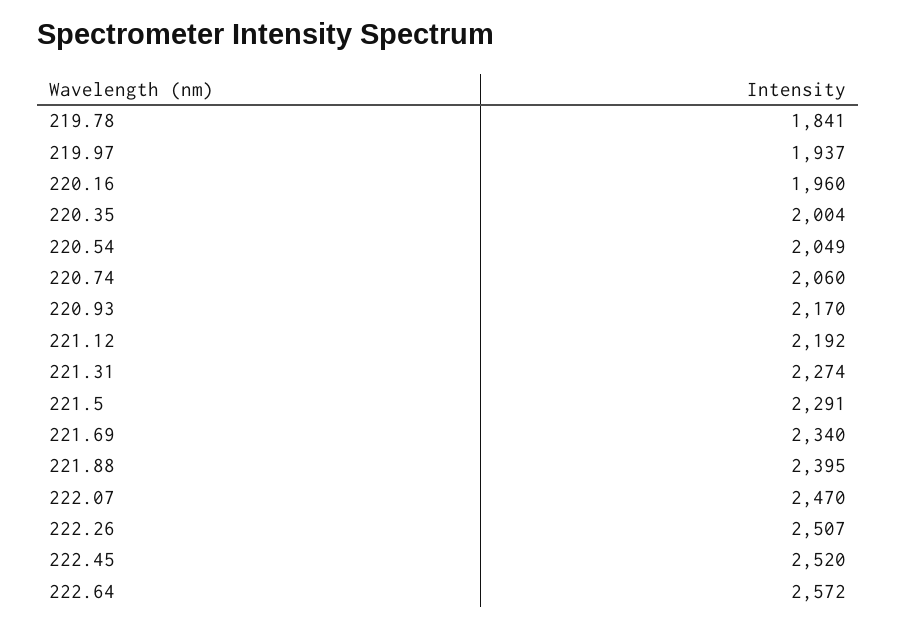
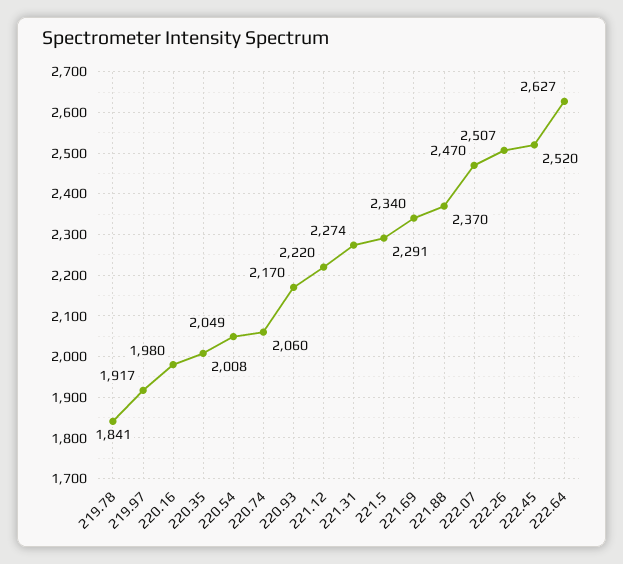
  {
    "219.78": 1841,
-   "219.97": 1937,
+   "219.97": 1917,
-   "220.16": 1960,
+   "220.16": 1980,
-   "220.35": 2004,
+   "220.35": 2008,
    "220.54": 2049,
    "220.74": 2060,
    "220.93": 2170,
-   "221.12": 2192,
+   "221.12": 2220,
    "221.31": 2274,
    "221.5": 2291,
    "221.69": 2340,
-   "221.88": 2395,
+   "221.88": 2370,
    "222.07": 2470,
    "222.26": 2507,
    "222.45": 2520,
-   "222.64": 2572
+   "222.64": 2627
  }

